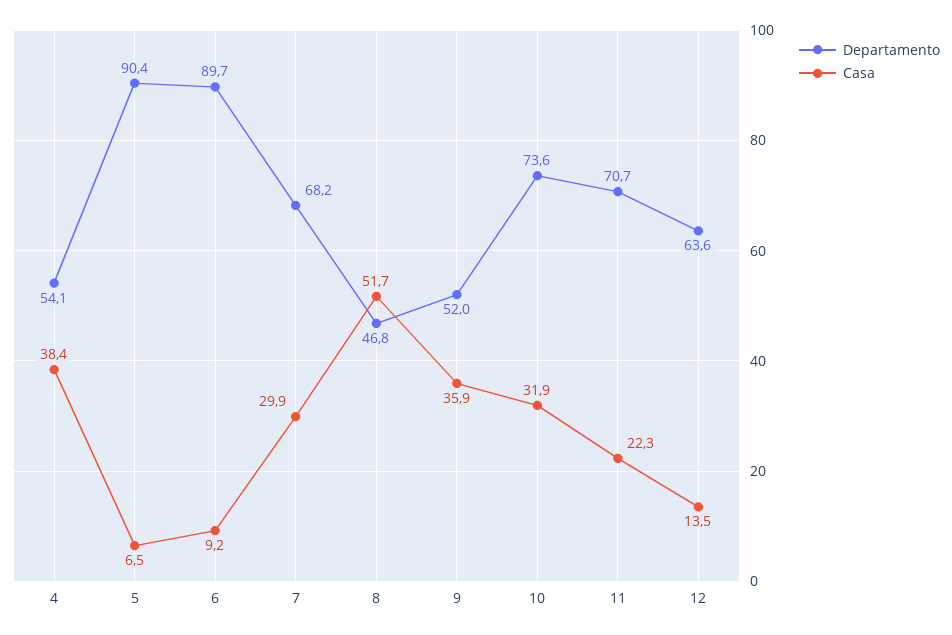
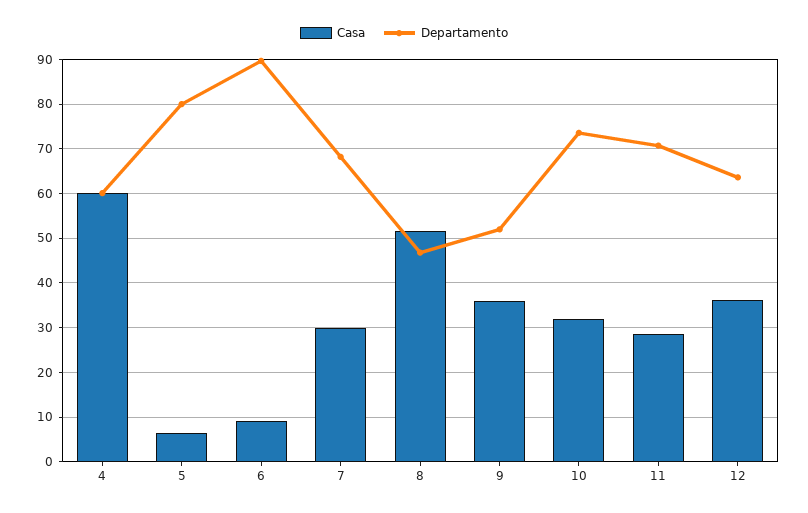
  {
    "Departamento": {
-     "4": 54.1,
+     "4": 60,
-     "5": 90.4,
+     "5": 80,
      "6": 89.7,
      "7": 68.2,
      "8": 46.8,
      "9": 52,
      "10": 73.6,
      "11": 70.7,
      "12": 63.6
    },
    "Casa": {
-     "4": 38.4,
+     "4": 60,
      "5": 6.5,
      "6": 9.2,
      "7": 29.9,
      "8": 51.7,
      "9": 35.9,
      "10": 31.9,
-     "11": 22.3,
+     "11": 28,
-     "12": 13.5
+     "12": 36
    }
  }

